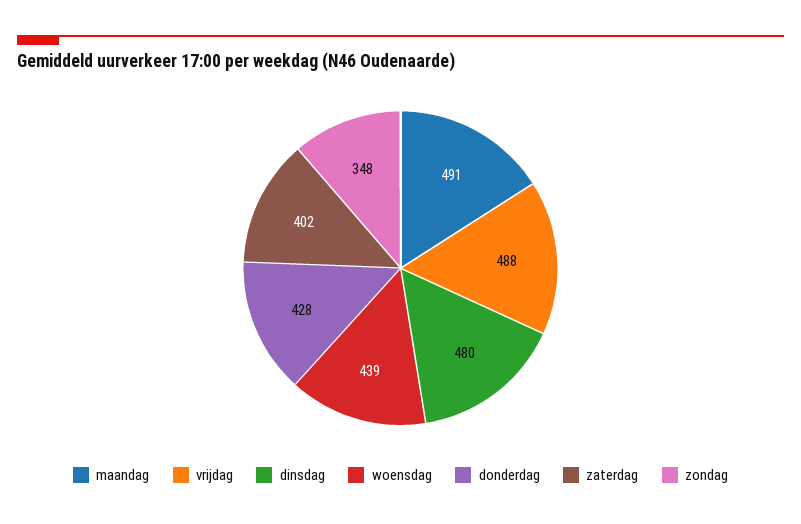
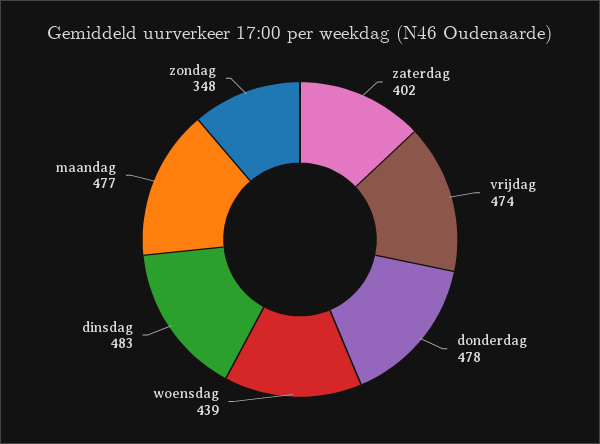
  {
-   "maandag": 491,
+   "maandag": 477,
-   "vrijdag": 488,
+   "vrijdag": 474,
-   "dinsdag": 480,
+   "dinsdag": 483,
    "woensdag": 439,
-   "donderdag": 428,
+   "donderdag": 478,
    "zaterdag": 402,
    "zondag": 348
  }

